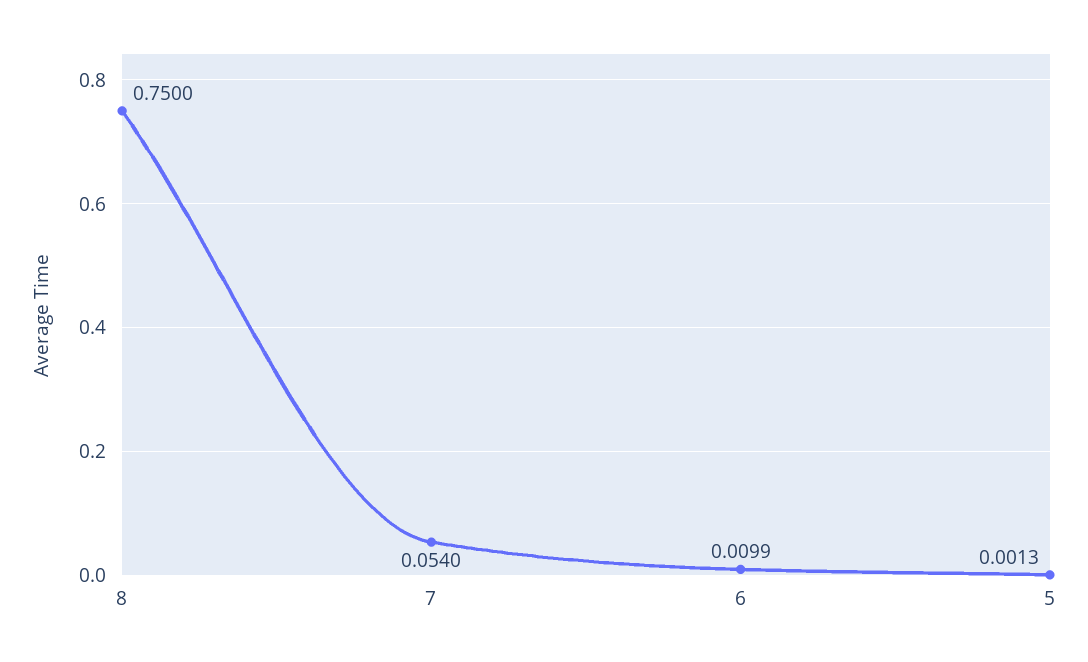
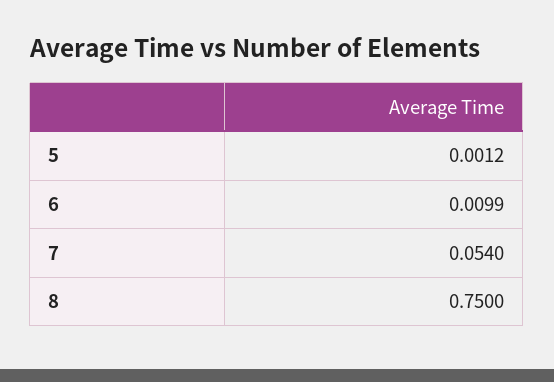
  {
    "8": 0.75,
    "7": 0.054,
    "6": 0.0099,
-   "5": 0.0013
+   "5": 0.0012
  }

